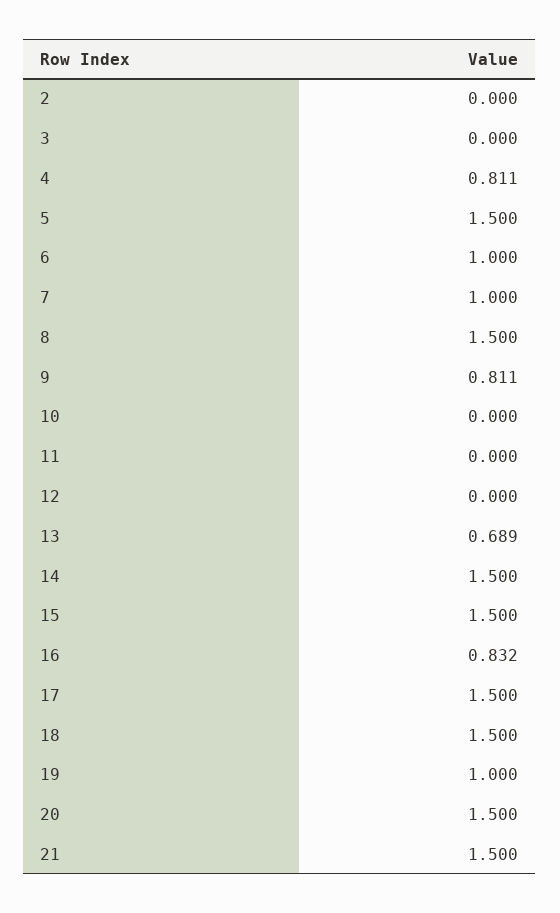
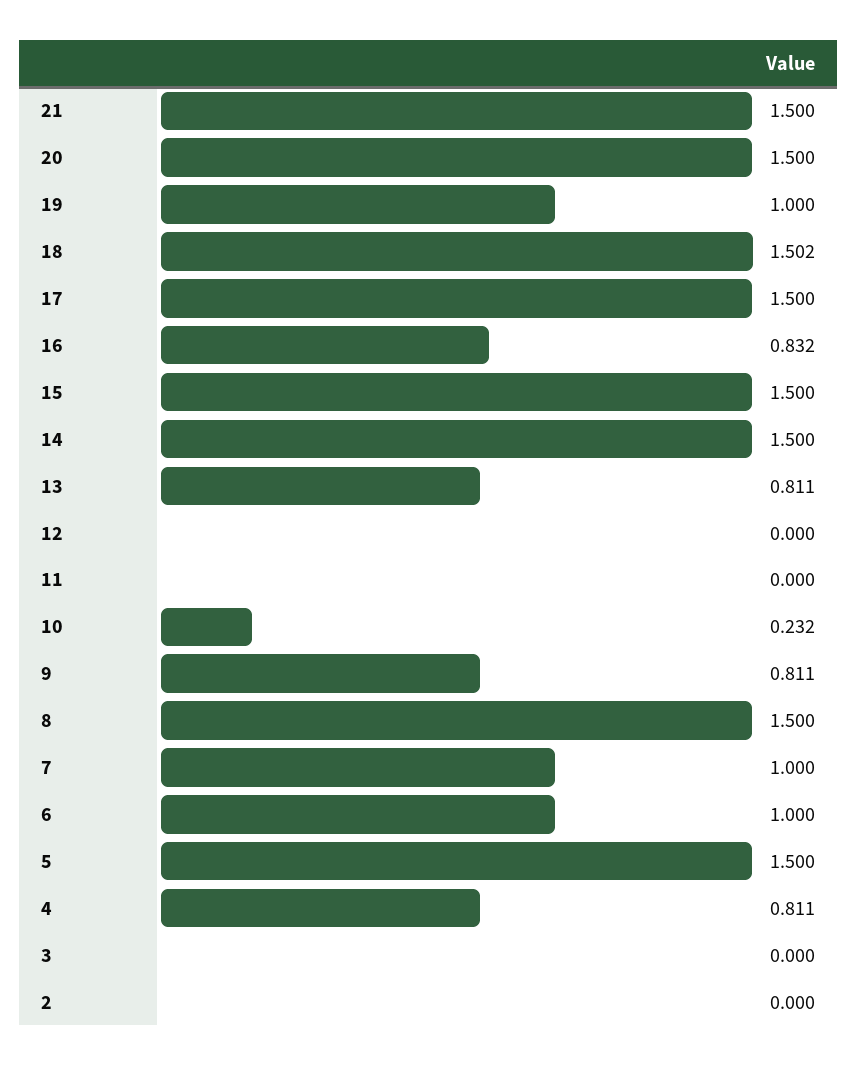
  {
    "2": 0,
    "3": 0,
    "4": 0.811,
    "5": 1.5,
    "6": 1,
    "7": 1,
    "8": 1.5,
    "9": 0.811,
-   "10": 0,
+   "10": 0.232,
    "11": 0,
    "12": 0,
-   "13": 0.689,
+   "13": 0.811,
    "14": 1.5,
    "15": 1.5,
    "16": 0.832,
    "17": 1.5,
-   "18": 1.5,
+   "18": 1.502,
    "19": 1,
    "20": 1.5,
    "21": 1.5
  }

